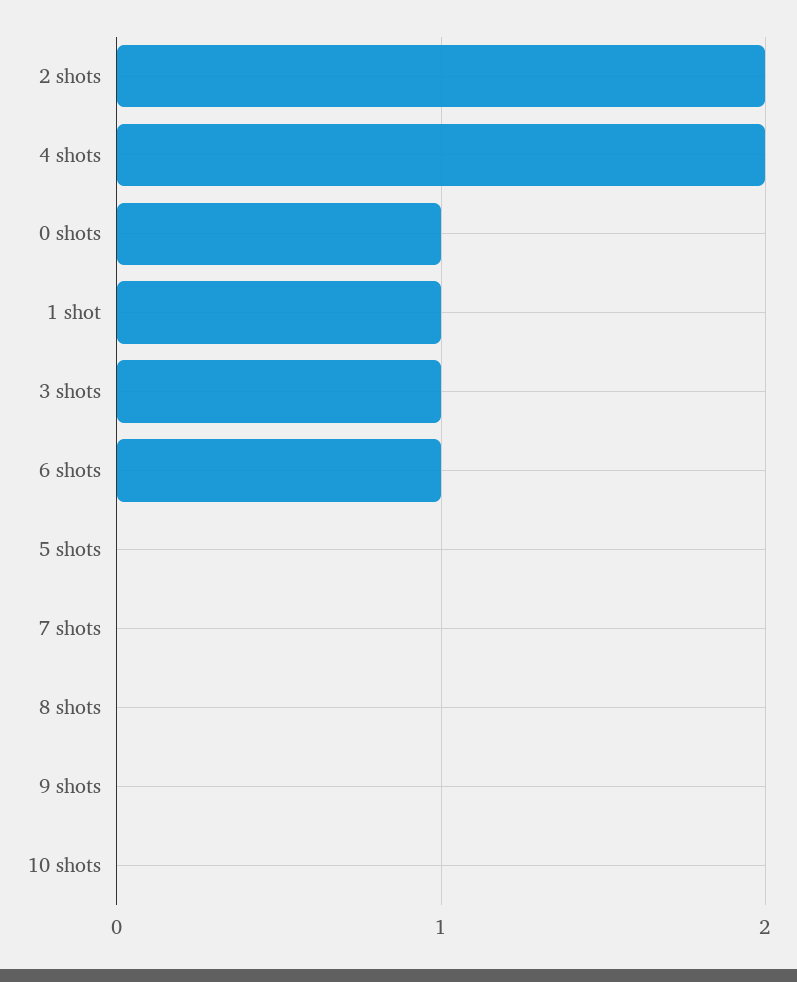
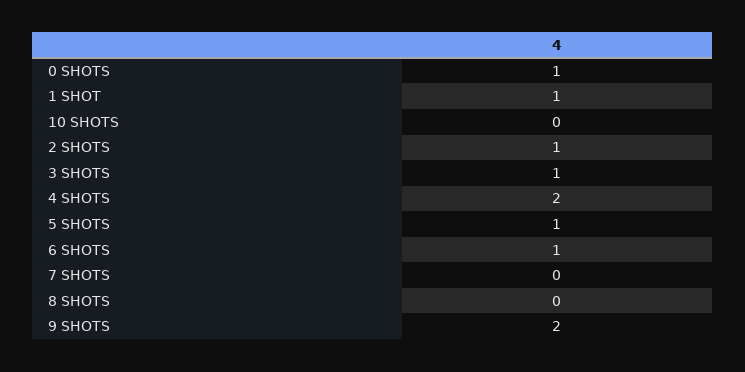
  {
-   "2 shots": 2,
+   "2 shots": 1,
    "4 shots": 2,
    "0 shots": 1,
    "1 shot": 1,
    "3 shots": 1,
    "6 shots": 1,
-   "5 shots": 0,
+   "5 shots": 1,
    "7 shots": 0,
    "8 shots": 0,
-   "9 shots": 0,
+   "9 shots": 2,
    "10 shots": 0
  }

